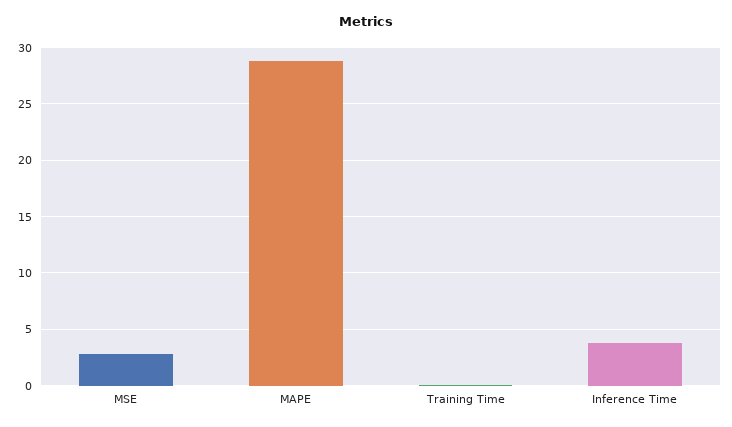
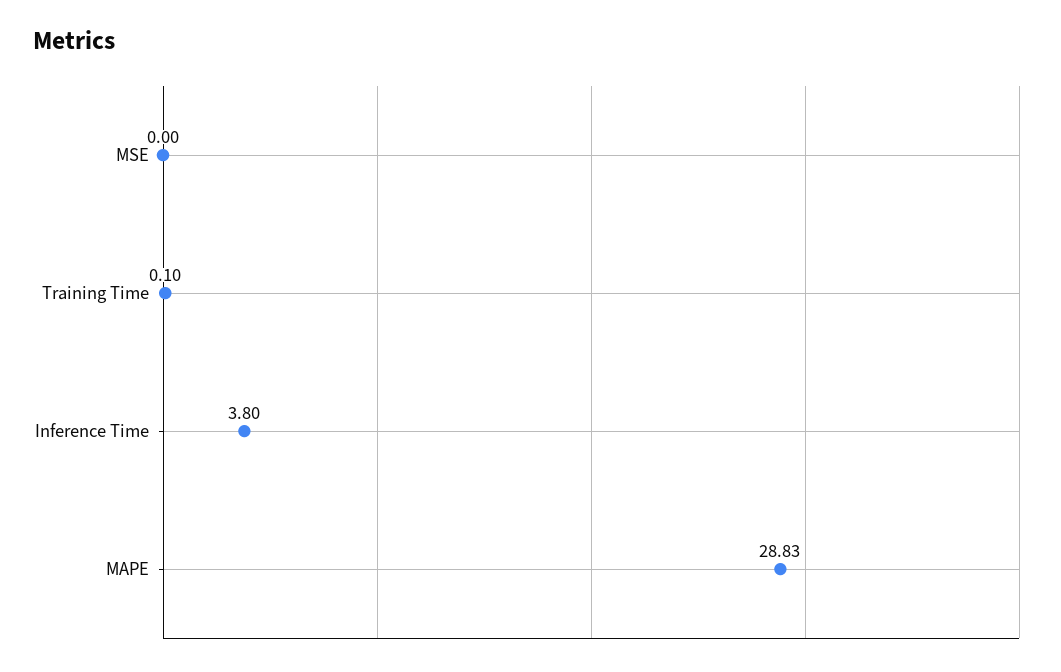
  {
-   "MSE": 3,
+   "MSE": 0,
    "MAPE": 28.83,
    "Training Time": 0.1,
    "Inference Time": 3.8
  }

